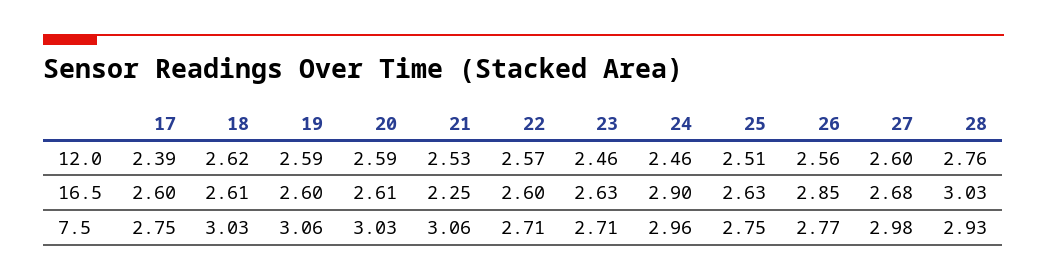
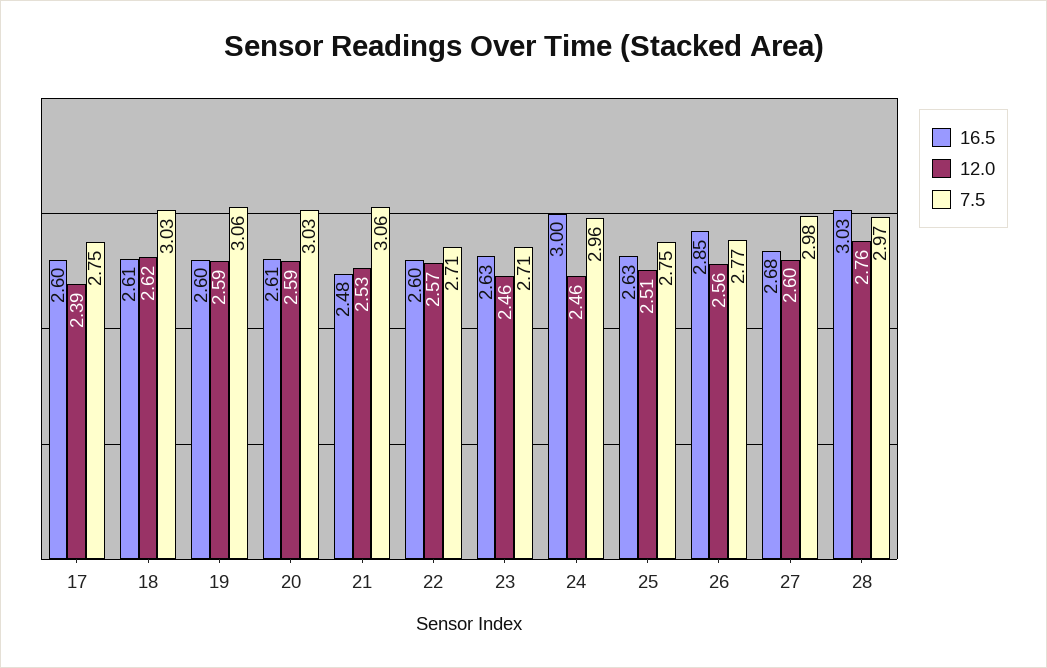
  {
    "12.0": {
      "17": 2.39,
      "18": 2.62,
      "19": 2.59,
      "20": 2.59,
      "21": 2.53,
      "22": 2.57,
      "23": 2.46,
      "24": 2.46,
      "25": 2.51,
      "26": 2.56,
      "27": 2.6,
      "28": 2.76
    },
    "16.5": {
      "17": 2.6,
      "18": 2.61,
      "19": 2.6,
      "20": 2.61,
-     "21": 2.25,
+     "21": 2.48,
      "22": 2.6,
      "23": 2.63,
-     "24": 2.9,
+     "24": 3,
      "25": 2.63,
      "26": 2.85,
      "27": 2.68,
      "28": 3.03
    },
    "7.5": {
      "17": 2.75,
      "18": 3.03,
      "19": 3.06,
      "20": 3.03,
      "21": 3.06,
      "22": 2.71,
      "23": 2.71,
      "24": 2.96,
      "25": 2.75,
      "26": 2.77,
      "27": 2.98,
-     "28": 2.93
+     "28": 2.97
    }
  }

